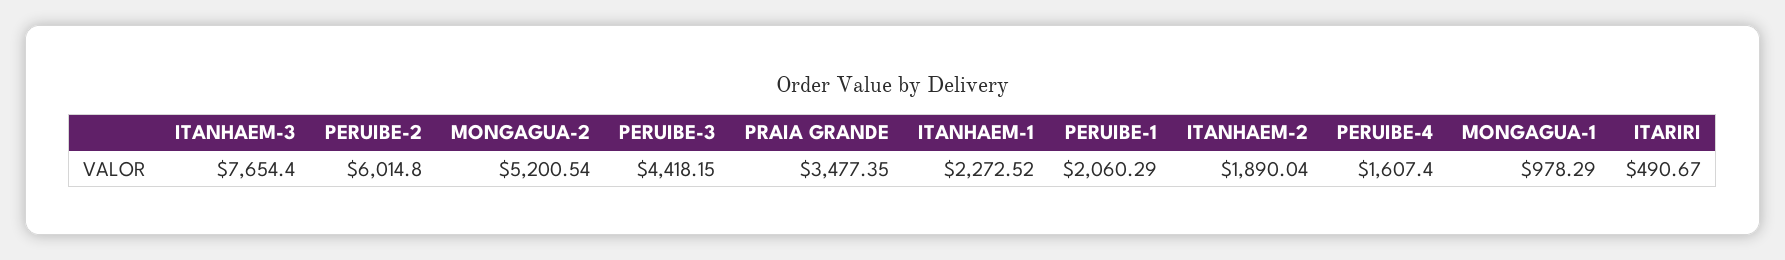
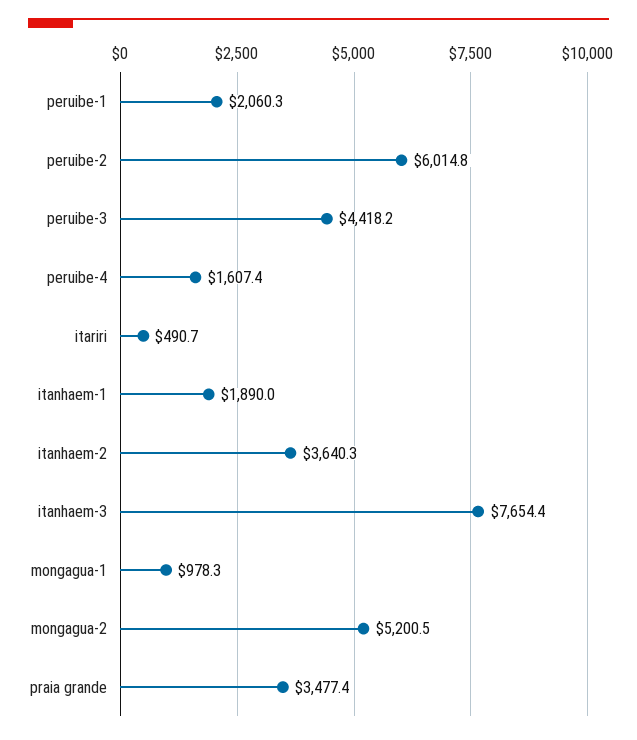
  {
    "ITANHAEM-3": 7654.4,
    "PERUIBE-2": 6014.8,
    "MONGAGUA-2": 5200.54,
    "PERUIBE-3": 4418.15,
    "PRAIA GRANDE": 3477.35,
-   "ITANHAEM-1": 2272.52,
+   "ITANHAEM-1": 1890,
    "PERUIBE-1": 2060.29,
-   "ITANHAEM-2": 1890.04,
+   "ITANHAEM-2": 3640.3,
    "PERUIBE-4": 1607.4,
    "MONGAGUA-1": 978.29,
    "ITARIRI": 490.67
  }

